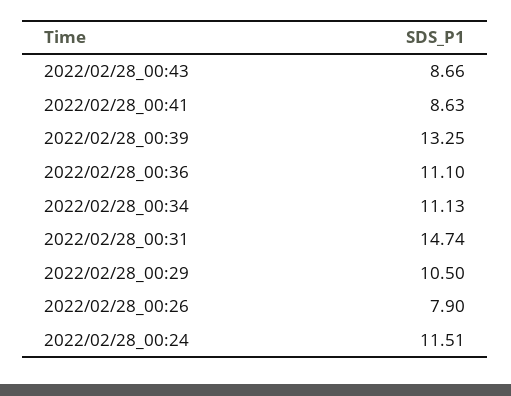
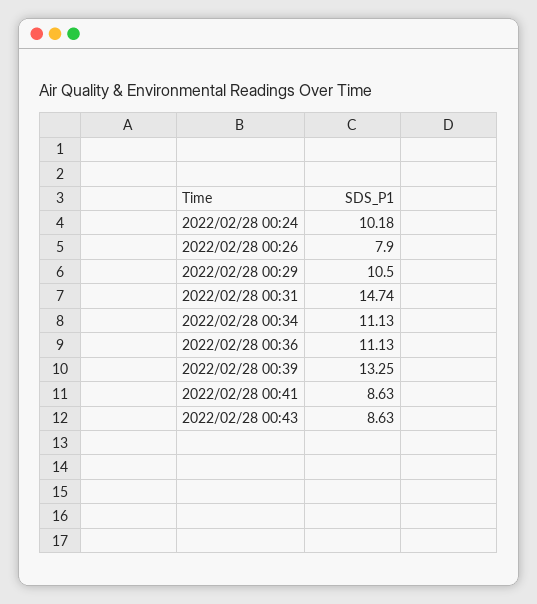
  {
-   "2022/02/28_00:43": 8.66,
+   "2022/02/28_00:43": 8.63,
    "2022/02/28_00:41": 8.63,
    "2022/02/28_00:39": 13.25,
-   "2022/02/28_00:36": 11.1,
+   "2022/02/28_00:36": 11.13,
    "2022/02/28_00:34": 11.13,
    "2022/02/28_00:31": 14.74,
    "2022/02/28_00:29": 10.5,
    "2022/02/28_00:26": 7.9,
-   "2022/02/28_00:24": 11.51
+   "2022/02/28_00:24": 10.18
  }

